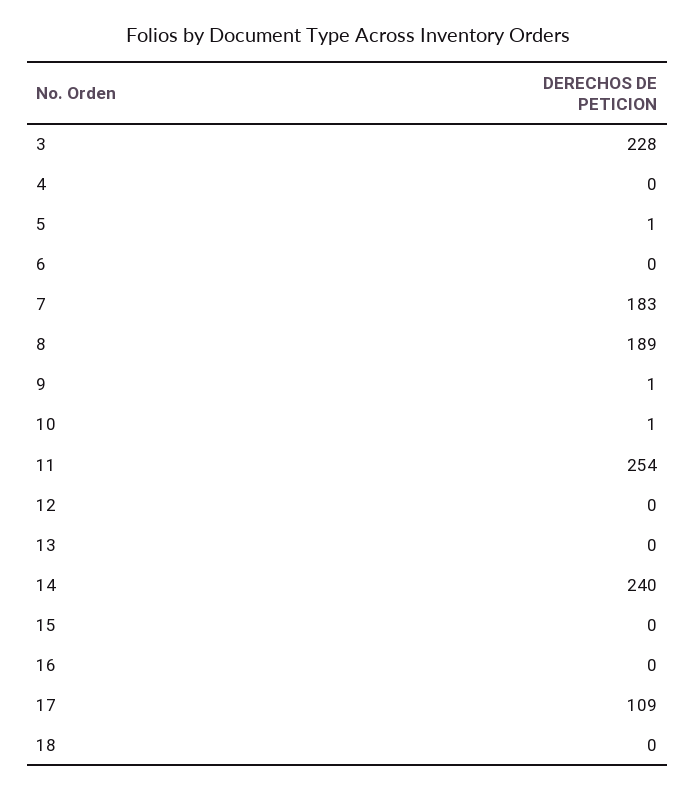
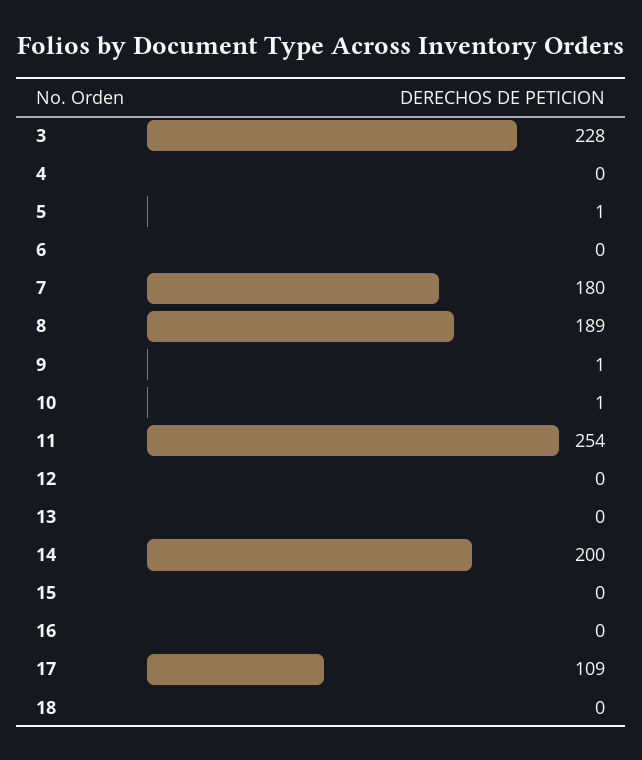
  {
    "3": 228,
    "4": 0,
    "5": 1,
    "6": 0,
-   "7": 183,
+   "7": 180,
    "8": 189,
    "9": 1,
    "10": 1,
    "11": 254,
    "12": 0,
    "13": 0,
-   "14": 240,
+   "14": 200,
    "15": 0,
    "16": 0,
    "17": 109,
    "18": 0
  }

